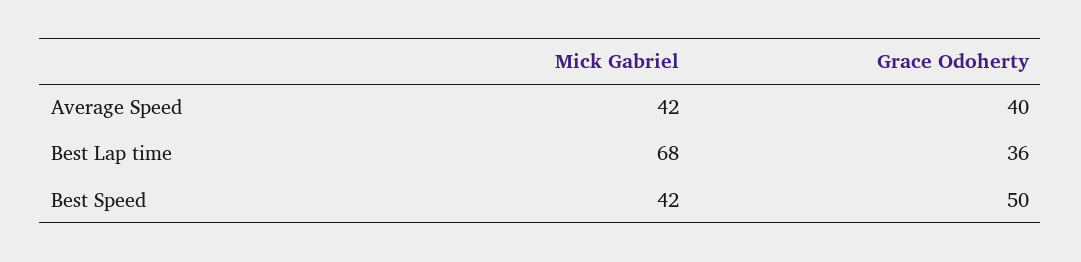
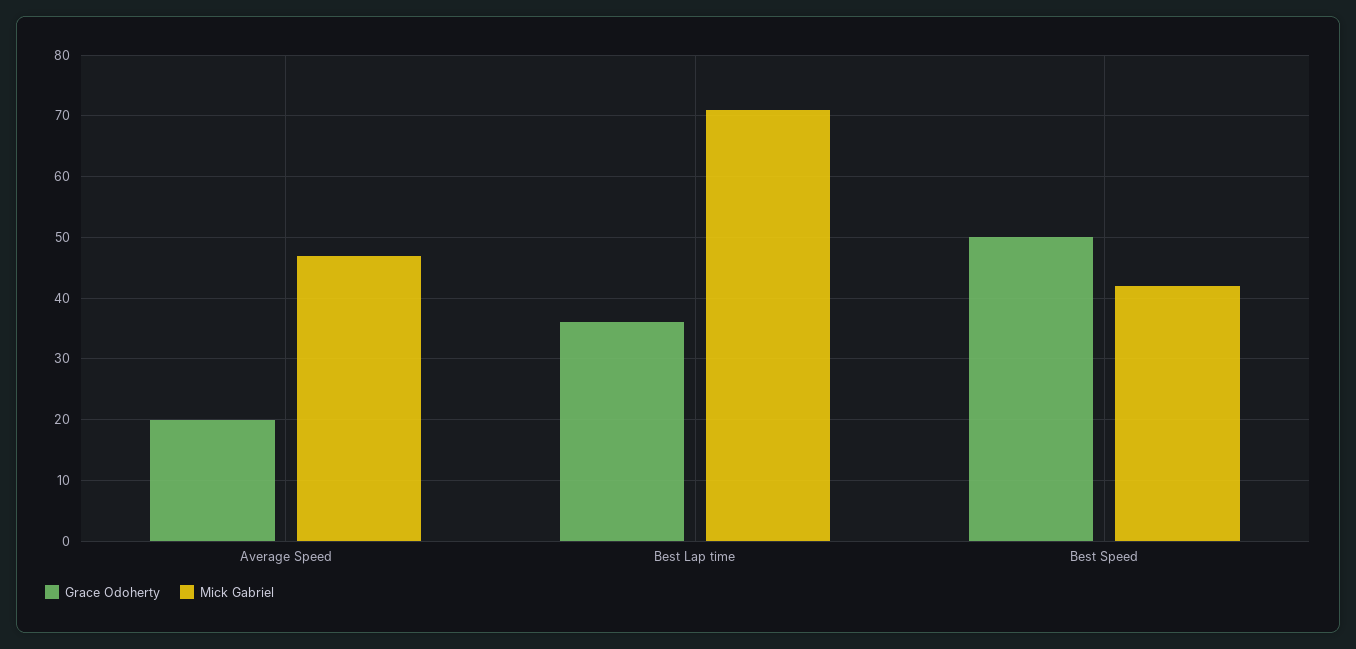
  {
    "Mick Gabriel": {
-     "Average Speed": 42,
+     "Average Speed": 47,
-     "Best Lap time": 68,
+     "Best Lap time": 71,
      "Best Speed": 42
    },
    "Grace Odoherty": {
-     "Average Speed": 40,
+     "Average Speed": 20,
      "Best Lap time": 36,
      "Best Speed": 50
    }
  }

